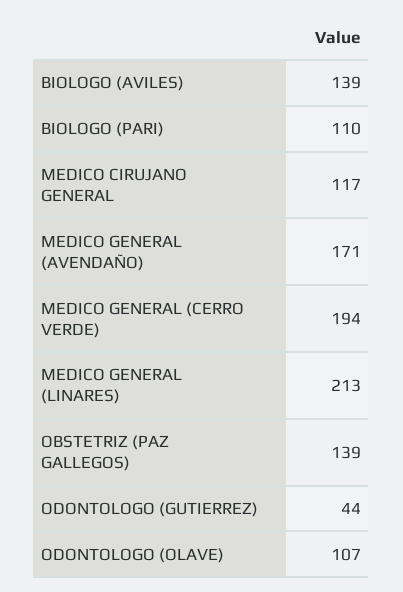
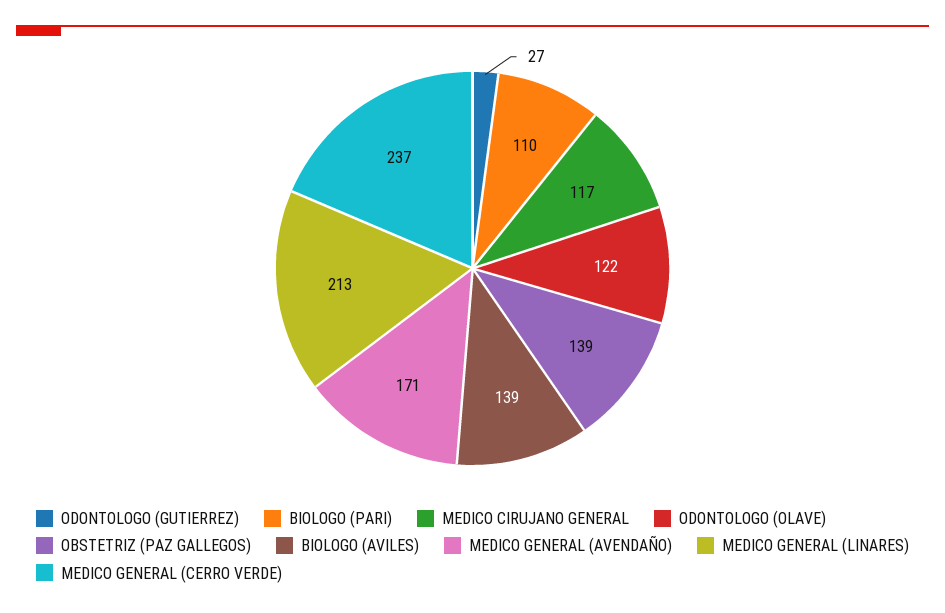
  {
    "BIOLOGO (AVILES)": 139,
    "BIOLOGO (PARI)": 110,
    "MEDICO CIRUJANO GENERAL": 117,
    "MEDICO GENERAL (AVENDAÑO)": 171,
-   "MEDICO GENERAL (CERRO VERDE)": 194,
+   "MEDICO GENERAL (CERRO VERDE)": 237,
    "MEDICO GENERAL (LINARES)": 213,
    "OBSTETRIZ (PAZ GALLEGOS)": 139,
-   "ODONTOLOGO (GUTIERREZ)": 44,
+   "ODONTOLOGO (GUTIERREZ)": 27,
-   "ODONTOLOGO (OLAVE)": 107
+   "ODONTOLOGO (OLAVE)": 122
  }

